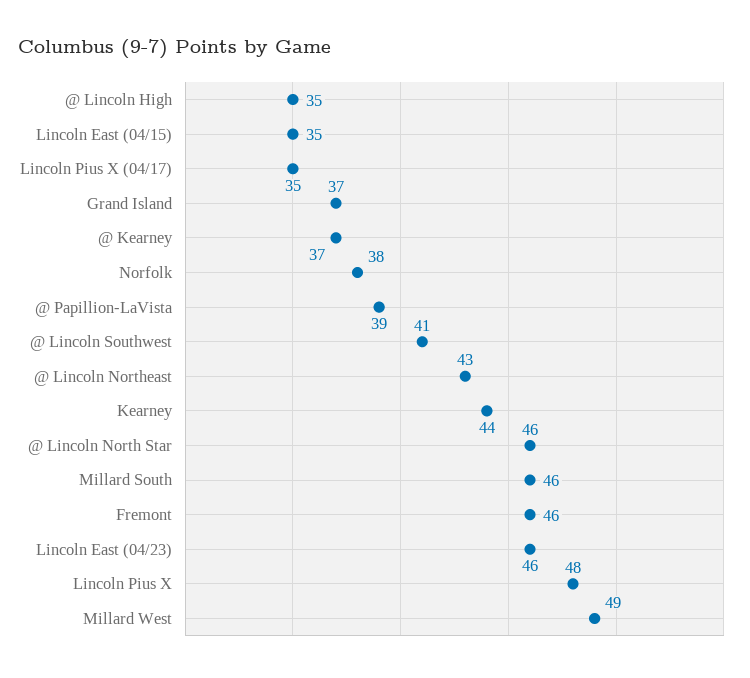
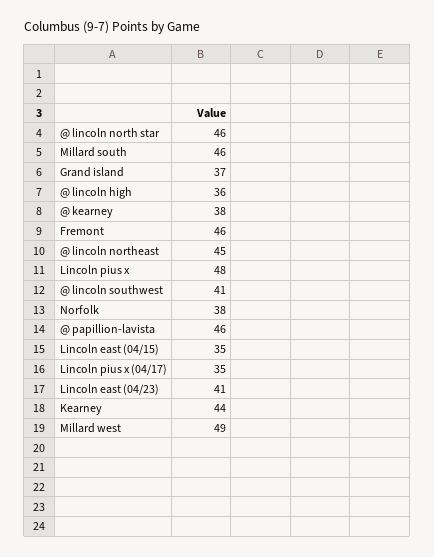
  {
-   "@ Lincoln High": 35,
+   "@ Lincoln High": 36,
    "Lincoln East (04/15)": 35,
    "Lincoln Pius X (04/17)": 35,
    "Grand Island": 37,
-   "@ Kearney": 37,
+   "@ Kearney": 38,
    "Norfolk": 38,
-   "@ Papillion-LaVista": 39,
+   "@ Papillion-LaVista": 46,
    "@ Lincoln Southwest": 41,
-   "@ Lincoln Northeast": 43,
+   "@ Lincoln Northeast": 45,
    "Kearney": 44,
    "@ Lincoln North Star": 46,
    "Millard South": 46,
    "Fremont": 46,
-   "Lincoln East (04/23)": 46,
+   "Lincoln East (04/23)": 41,
    "Lincoln Pius X": 48,
    "Millard West": 49
  }

